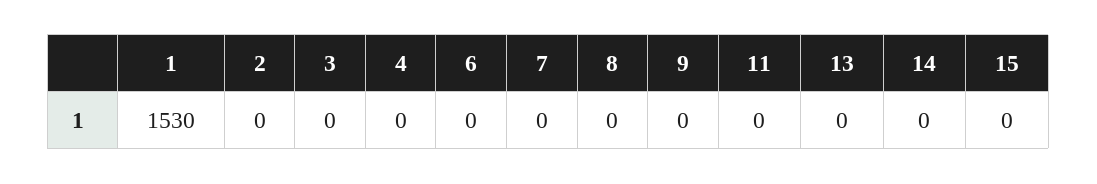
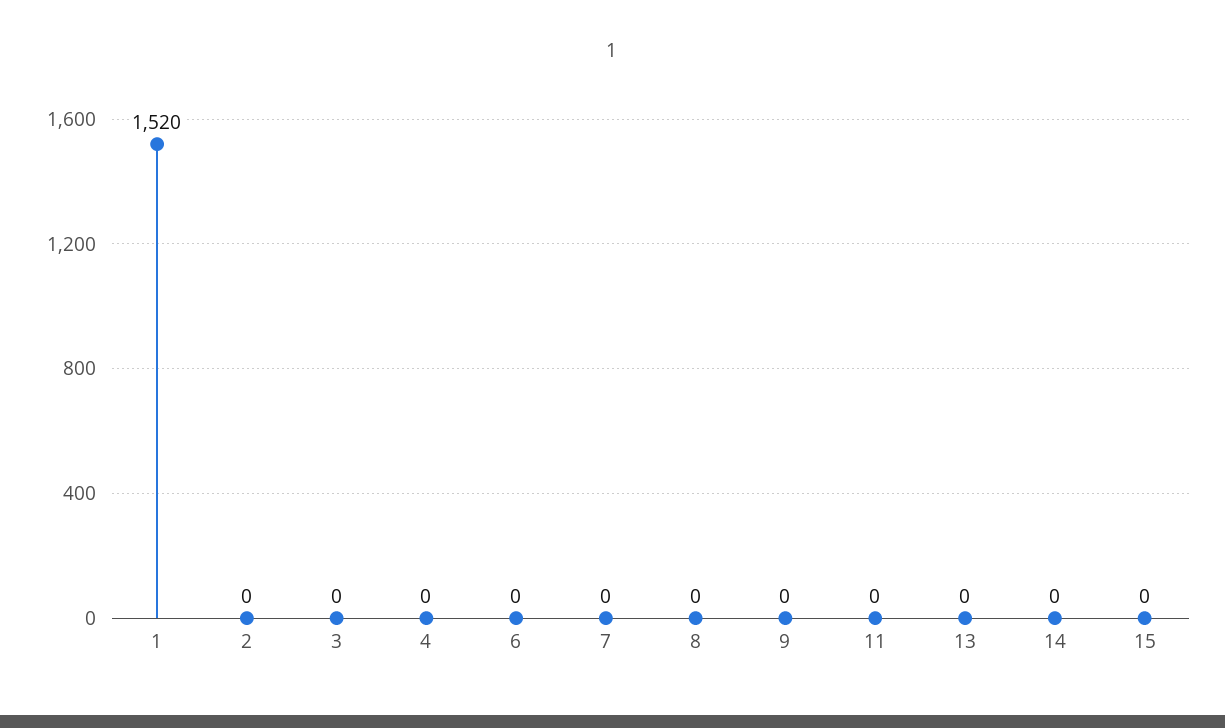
  {
-   "1": 1530,
+   "1": 1520,
    "2": 0,
    "3": 0,
    "4": 0,
    "6": 0,
    "7": 0,
    "8": 0,
    "9": 0,
    "11": 0,
    "13": 0,
    "14": 0,
    "15": 0
  }

